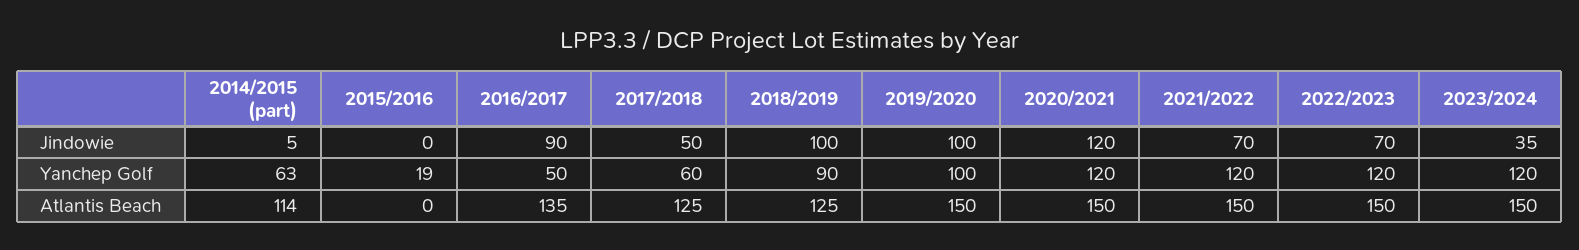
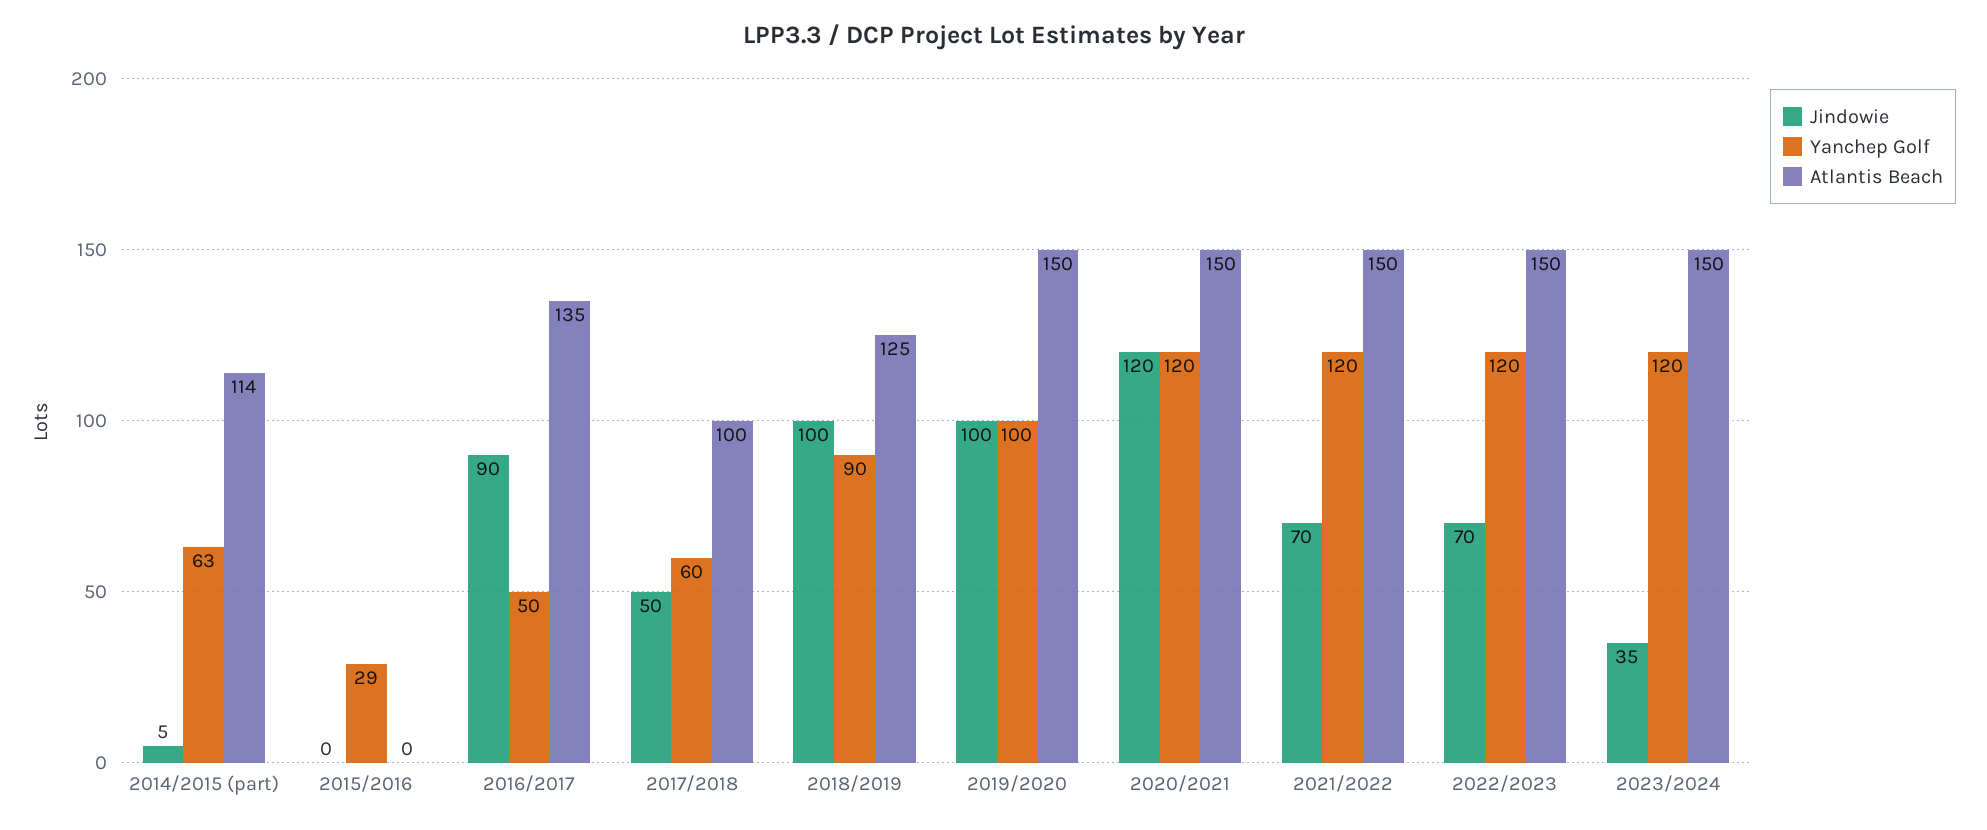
  {
    "Jindowie": {
      "2014/2015 (part)": 5,
      "2015/2016": 0,
      "2016/2017": 90,
      "2017/2018": 50,
      "2018/2019": 100,
      "2019/2020": 100,
      "2020/2021": 120,
      "2021/2022": 70,
      "2022/2023": 70,
      "2023/2024": 35
    },
    "Yanchep Golf": {
      "2014/2015 (part)": 63,
-     "2015/2016": 19,
+     "2015/2016": 29,
      "2016/2017": 50,
      "2017/2018": 60,
      "2018/2019": 90,
      "2019/2020": 100,
      "2020/2021": 120,
      "2021/2022": 120,
      "2022/2023": 120,
      "2023/2024": 120
    },
    "Atlantis Beach": {
      "2014/2015 (part)": 114,
      "2015/2016": 0,
      "2016/2017": 135,
-     "2017/2018": 125,
+     "2017/2018": 100,
      "2018/2019": 125,
      "2019/2020": 150,
      "2020/2021": 150,
      "2021/2022": 150,
      "2022/2023": 150,
      "2023/2024": 150
    }
  }

